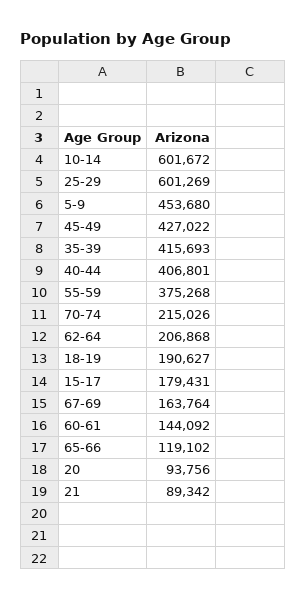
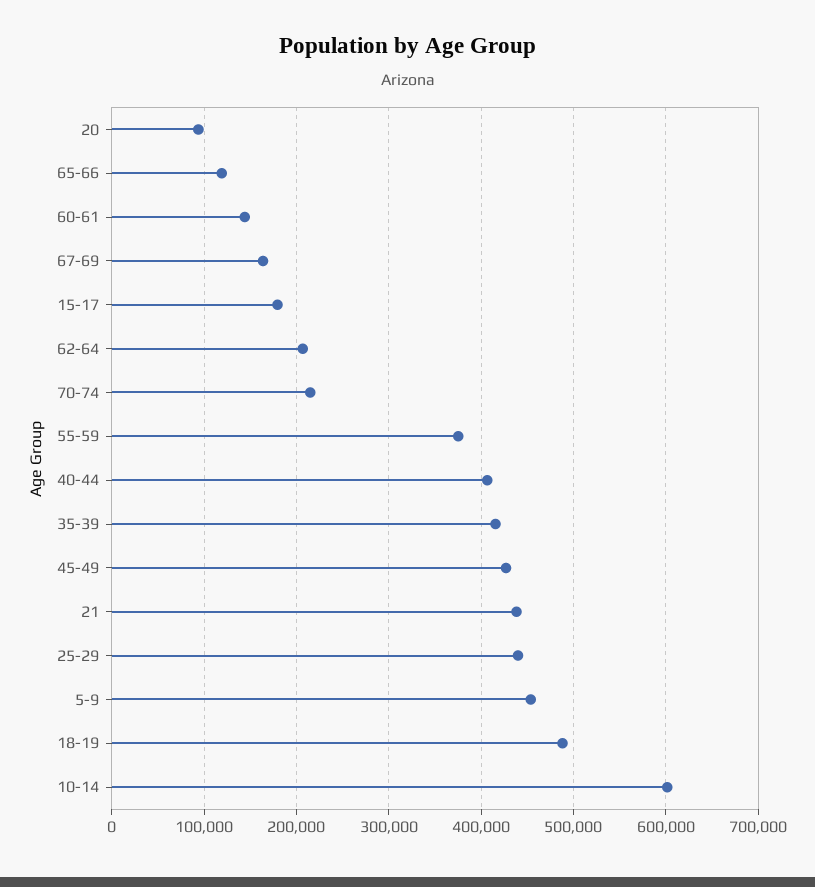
  {
    "10-14": 601672,
-   "25-29": 601269,
+   "25-29": 440000,
    "5-9": 453680,
    "45-49": 427022,
    "35-39": 415693,
    "40-44": 406801,
    "55-59": 375268,
    "70-74": 215026,
    "62-64": 206868,
-   "18-19": 190627,
+   "18-19": 490000,
    "15-17": 179431,
    "67-69": 163764,
    "60-61": 144092,
    "65-66": 119102,
    "20": 93756,
-   "21": 89342
+   "21": 440000
  }

